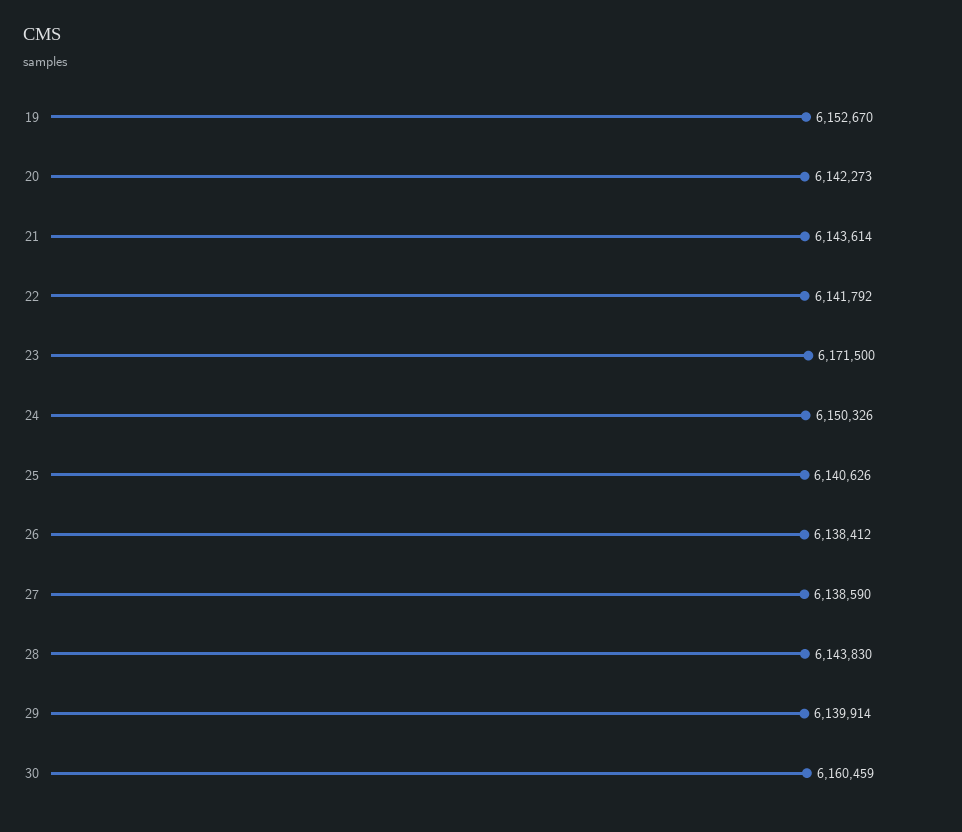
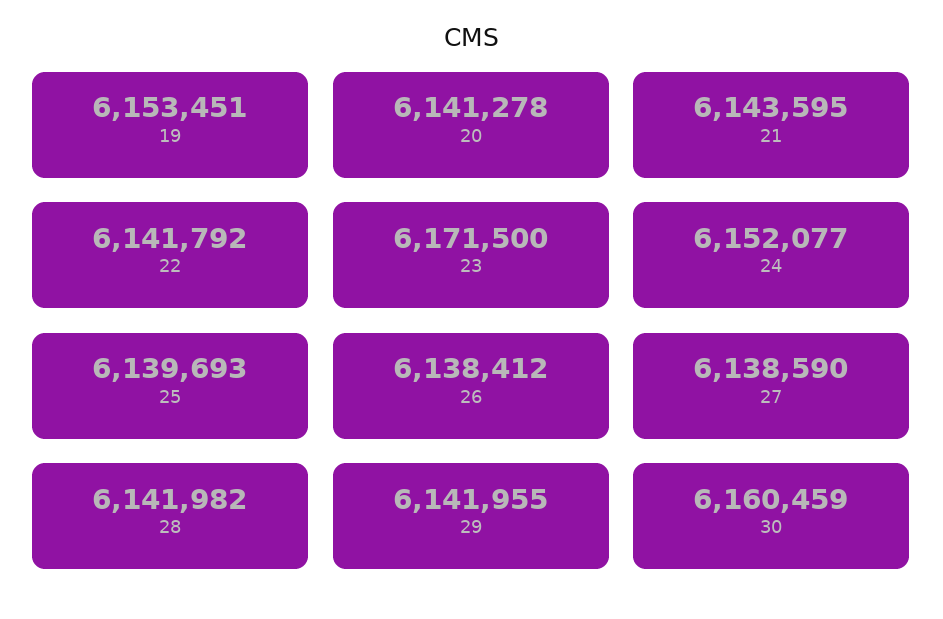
  {
-   "19": 6152670,
+   "19": 6153451,
-   "20": 6142273,
+   "20": 6141278,
-   "21": 6143614,
+   "21": 6143595,
    "22": 6141792,
    "23": 6171500,
-   "24": 6150326,
+   "24": 6152077,
-   "25": 6140626,
+   "25": 6139693,
    "26": 6138412,
    "27": 6138590,
-   "28": 6143830,
+   "28": 6141982,
-   "29": 6139914,
+   "29": 6141955,
    "30": 6160459
  }

